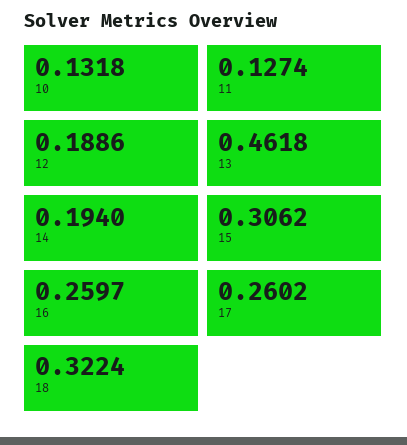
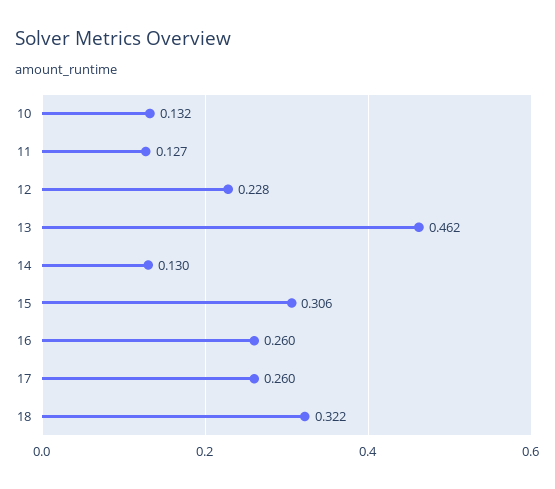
  {
    "10": 0.1318,
    "11": 0.1274,
-   "12": 0.1886,
+   "12": 0.228,
    "13": 0.4618,
-   "14": 0.194,
+   "14": 0.13,
    "15": 0.3062,
    "16": 0.2597,
    "17": 0.2602,
    "18": 0.3224
  }

